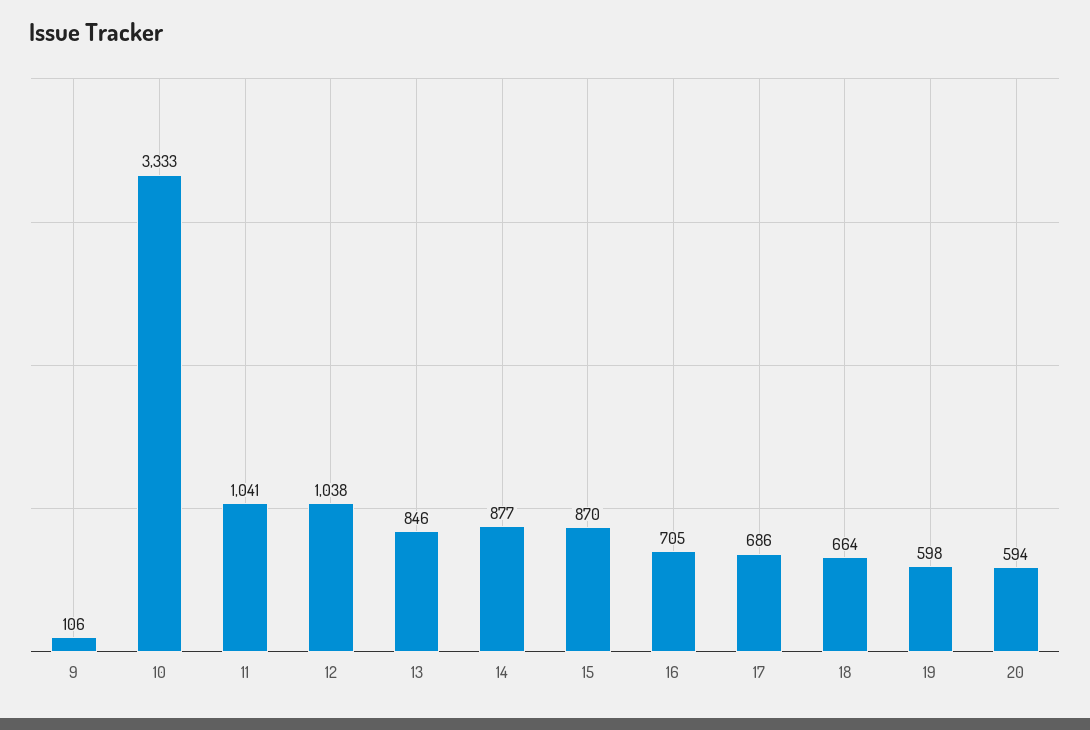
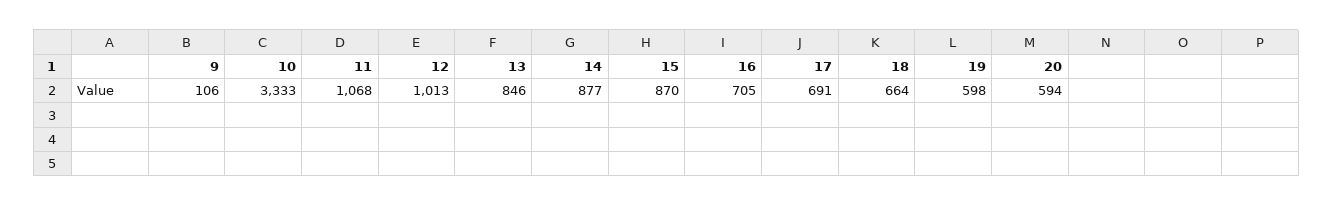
  {
    "9": 106,
    "10": 3333,
-   "11": 1041,
+   "11": 1068,
-   "12": 1038,
+   "12": 1013,
    "13": 846,
    "14": 877,
    "15": 870,
    "16": 705,
-   "17": 686,
+   "17": 691,
    "18": 664,
    "19": 598,
    "20": 594
  }

